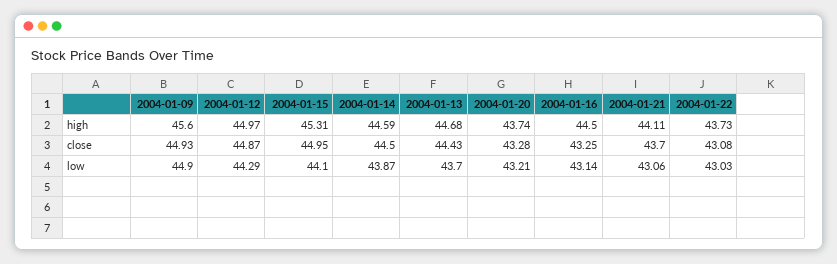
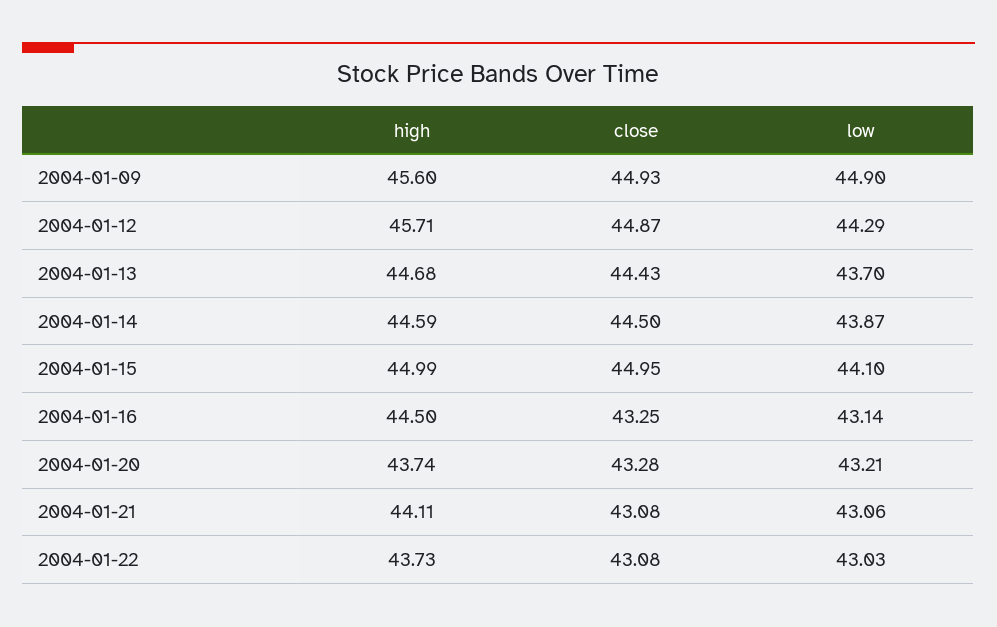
  {
    "2004-01-09": {
      "high": 45.6,
      "close": 44.93,
      "low": 44.9
    },
    "2004-01-12": {
-     "high": 44.97,
+     "high": 45.71,
      "close": 44.87,
      "low": 44.29
    },
    "2004-01-15": {
-     "high": 45.31,
+     "high": 44.99,
      "close": 44.95,
      "low": 44.1
    },
    "2004-01-14": {
      "high": 44.59,
      "close": 44.5,
      "low": 43.87
    },
    "2004-01-13": {
      "high": 44.68,
      "close": 44.43,
      "low": 43.7
    },
    "2004-01-20": {
      "high": 43.74,
      "close": 43.28,
      "low": 43.21
    },
    "2004-01-16": {
      "high": 44.5,
      "close": 43.25,
      "low": 43.14
    },
    "2004-01-21": {
      "high": 44.11,
-     "close": 43.7,
+     "close": 43.08,
      "low": 43.06
    },
    "2004-01-22": {
      "high": 43.73,
      "close": 43.08,
      "low": 43.03
    }
  }

